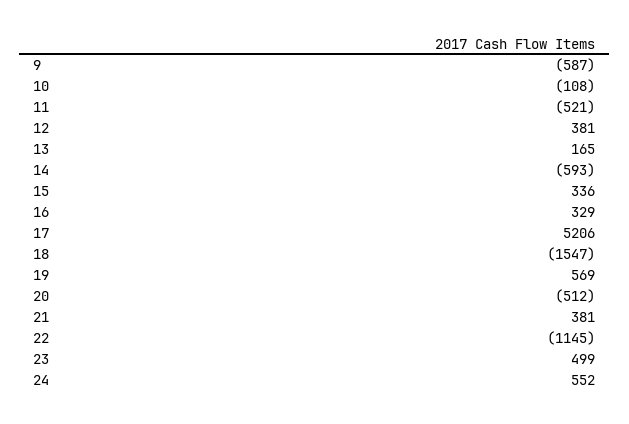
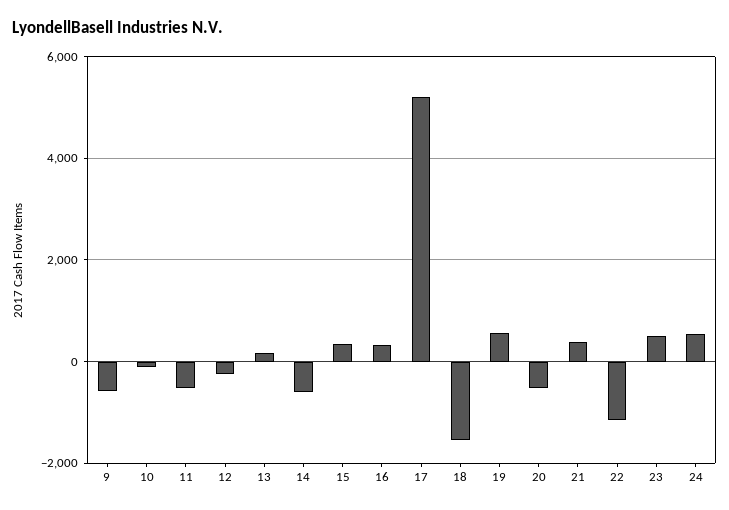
  {
    "9": -587,
    "10": -108,
    "11": -521,
-   "12": 381,
+   "12": -200,
    "13": 165,
    "14": -593,
    "15": 336,
    "16": 329,
    "17": 5206,
    "18": -1547,
    "19": 569,
    "20": -512,
    "21": 381,
    "22": -1145,
    "23": 499,
    "24": 552
  }

